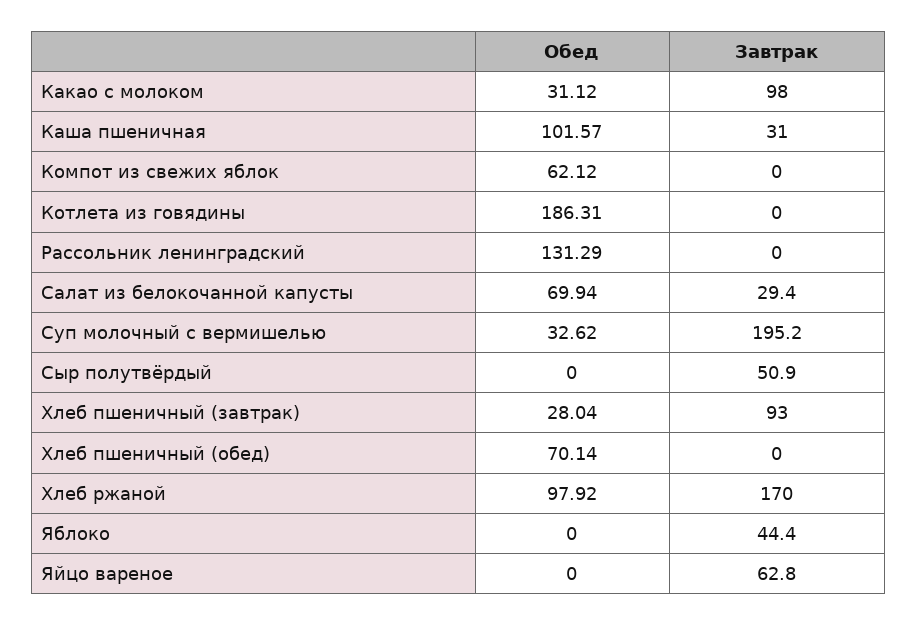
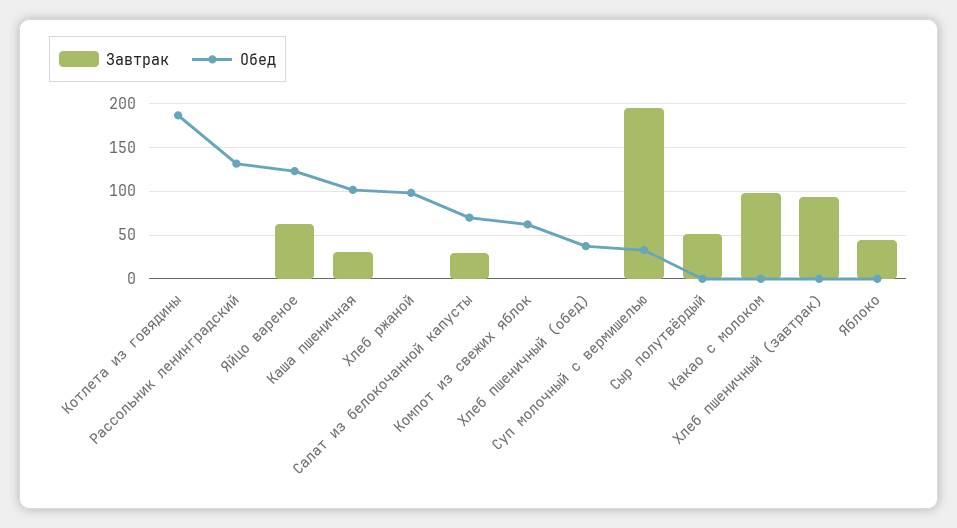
  {
    "Обед": {
-     "Какао с молоком": 31.12,
+     "Какао с молоком": 0,
      "Каша пшеничная": 101.57,
      "Компот из свежих яблок": 62.12,
      "Котлета из говядины": 186.31,
      "Рассольник ленинградский": 131.29,
      "Салат из белокочанной капусты": 69.94,
      "Суп молочный с вермишелью": 32.62,
      "Сыр полутвёрдый": 0,
-     "Хлеб пшеничный (завтрак)": 28.04,
+     "Хлеб пшеничный (завтрак)": 0,
-     "Хлеб пшеничный (обед)": 70.14,
+     "Хлеб пшеничный (обед)": 40,
      "Хлеб ржаной": 97.92,
      "Яблоко": 0,
-     "Яйцо вареное": 0
+     "Яйцо вареное": 120
    },
    "Завтрак": {
      "Какао с молоком": 98,
      "Каша пшеничная": 31,
      "Компот из свежих яблок": 0,
      "Котлета из говядины": 0,
      "Рассольник ленинградский": 0,
      "Салат из белокочанной капусты": 29.4,
      "Суп молочный с вермишелью": 195.2,
      "Сыр полутвёрдый": 50.9,
      "Хлеб пшеничный (завтрак)": 93,
      "Хлеб пшеничный (обед)": 0,
-     "Хлеб ржаной": 170,
+     "Хлеб ржаной": 0,
      "Яблоко": 44.4,
      "Яйцо вареное": 62.8
    }
  }

